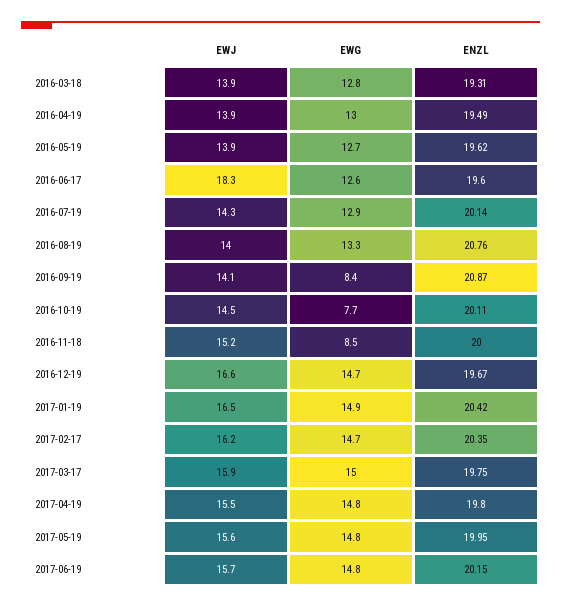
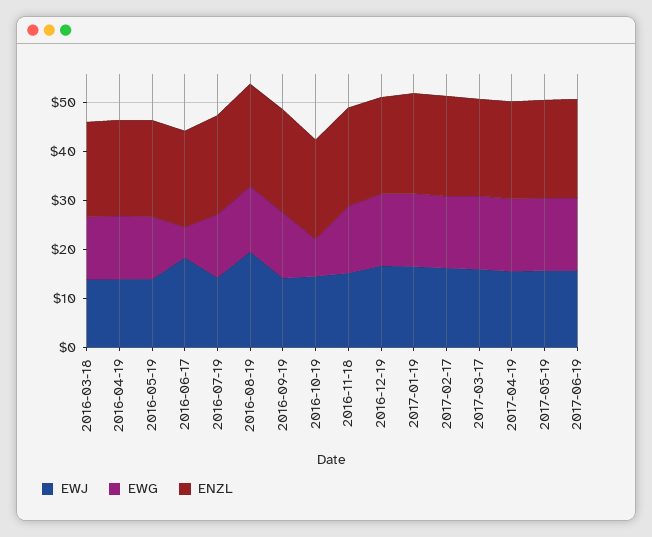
  {
    "EWJ": {
      "2016-03-18": 13.9,
      "2016-04-19": 13.9,
      "2016-05-19": 13.9,
      "2016-06-17": 18.3,
      "2016-07-19": 14.3,
-     "2016-08-19": 14,
+     "2016-08-19": 20,
      "2016-09-19": 14.1,
      "2016-10-19": 14.5,
      "2016-11-18": 15.2,
      "2016-12-19": 16.6,
      "2017-01-19": 16.5,
      "2017-02-17": 16.2,
      "2017-03-17": 15.9,
      "2017-04-19": 15.5,
      "2017-05-19": 15.6,
      "2017-06-19": 15.7
    },
    "EWG": {
      "2016-03-18": 12.8,
      "2016-04-19": 13,
      "2016-05-19": 12.7,
-     "2016-06-17": 12.6,
+     "2016-06-17": 6,
      "2016-07-19": 12.9,
      "2016-08-19": 13.3,
-     "2016-09-19": 8.4,
+     "2016-09-19": 14,
      "2016-10-19": 7.7,
-     "2016-11-18": 8.5,
+     "2016-11-18": 14,
      "2016-12-19": 14.7,
      "2017-01-19": 14.9,
      "2017-02-17": 14.7,
      "2017-03-17": 15,
      "2017-04-19": 14.8,
      "2017-05-19": 14.8,
      "2017-06-19": 14.8
    },
    "ENZL": {
      "2016-03-18": 19.31,
      "2016-04-19": 19.49,
      "2016-05-19": 19.62,
      "2016-06-17": 19.6,
      "2016-07-19": 20.14,
      "2016-08-19": 20.76,
      "2016-09-19": 20.87,
      "2016-10-19": 20.11,
      "2016-11-18": 20,
      "2016-12-19": 19.67,
      "2017-01-19": 20.42,
      "2017-02-17": 20.35,
      "2017-03-17": 19.75,
      "2017-04-19": 19.8,
      "2017-05-19": 19.95,
      "2017-06-19": 20.15
    }
  }

